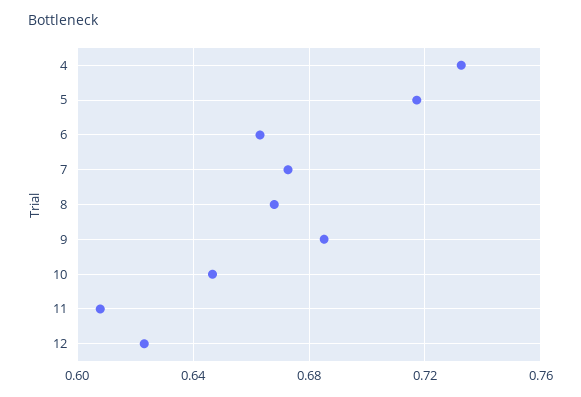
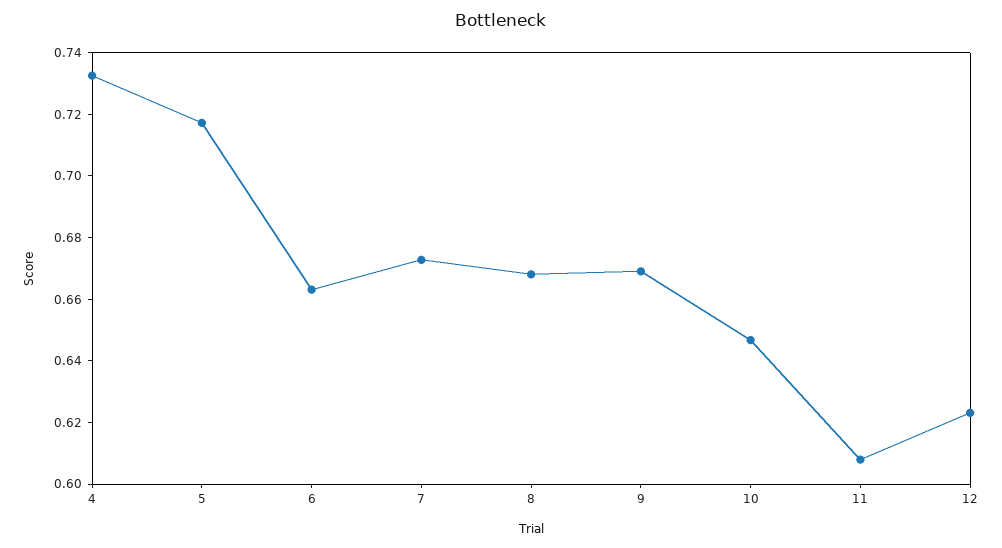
  {
    "4": 0.735,
    "5": 0.715,
    "6": 0.665,
    "7": 0.675,
    "8": 0.67,
-   "9": 0.685,
+   "9": 0.67,
    "10": 0.645,
    "11": 0.61,
    "12": 0.625
  }

